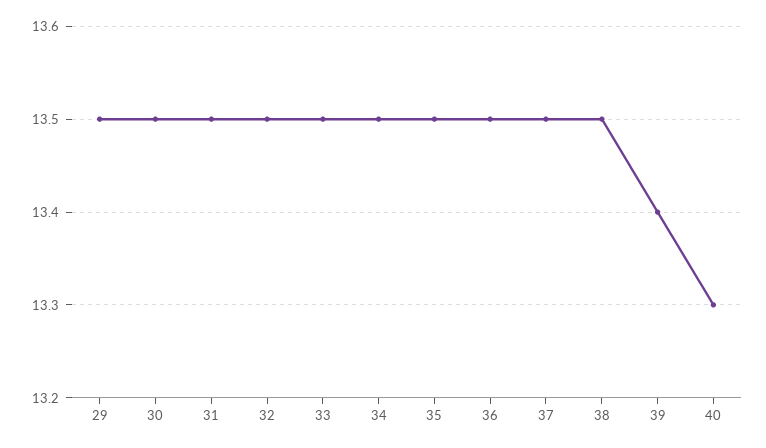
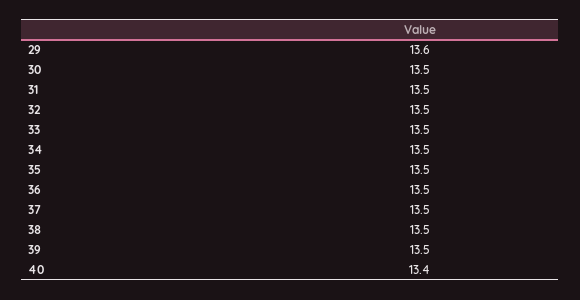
  {
-   "29": 13.5,
+   "29": 13.6,
    "30": 13.5,
    "31": 13.5,
    "32": 13.5,
    "33": 13.5,
    "34": 13.5,
    "35": 13.5,
    "36": 13.5,
    "37": 13.5,
    "38": 13.5,
-   "39": 13.4,
+   "39": 13.5,
-   "40": 13.3
+   "40": 13.4
  }

